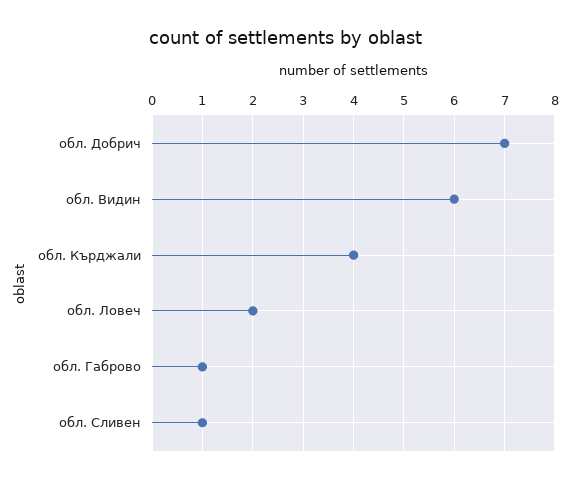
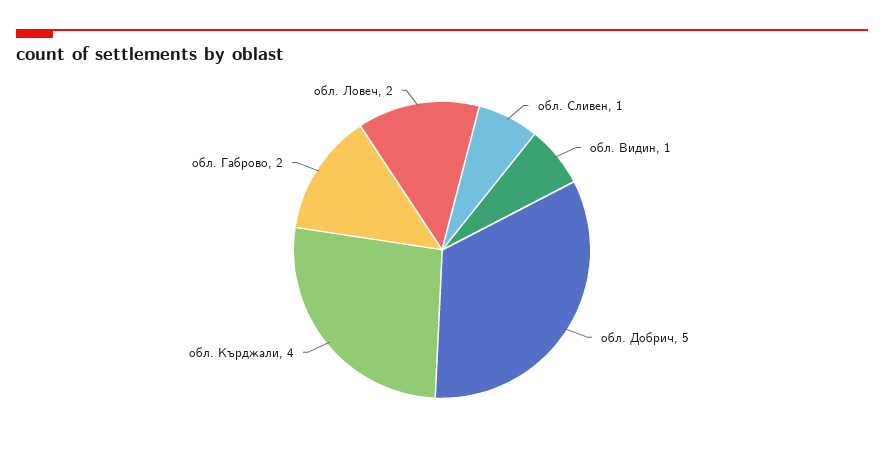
  {
-   "обл. Добрич": 7,
+   "обл. Добрич": 5,
-   "обл. Видин": 6,
+   "обл. Видин": 1,
    "обл. Кърджали": 4,
    "обл. Ловеч": 2,
-   "обл. Габрово": 1,
+   "обл. Габрово": 2,
    "обл. Сливен": 1
  }

